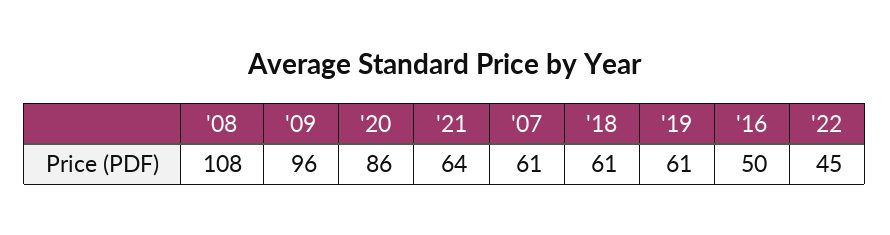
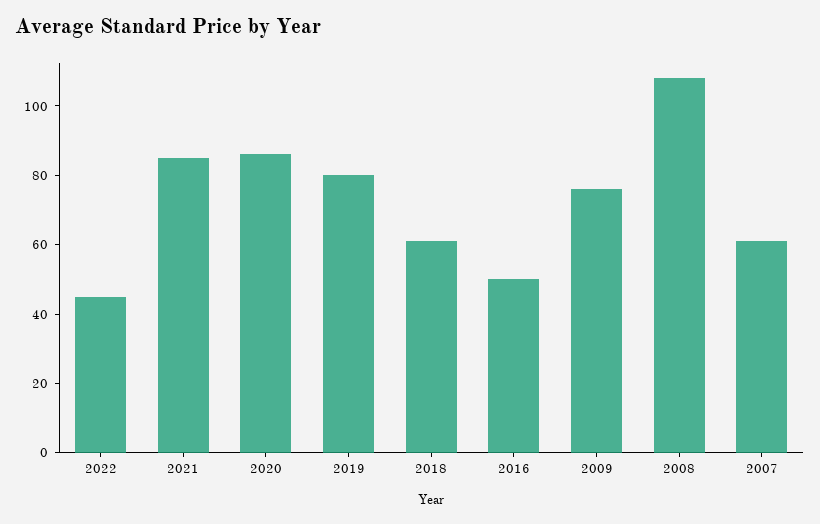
  {
    "'08": 108,
-   "'09": 96,
+   "'09": 75,
    "'20": 86,
-   "'21": 64,
+   "'21": 85,
    "'07": 61,
    "'18": 61,
-   "'19": 61,
+   "'19": 80,
    "'16": 50,
    "'22": 45
  }

